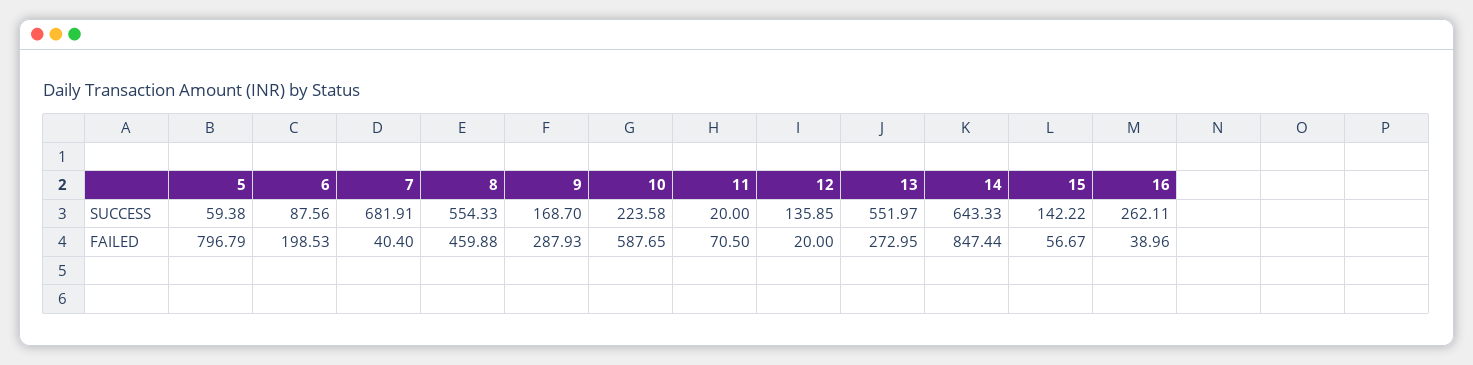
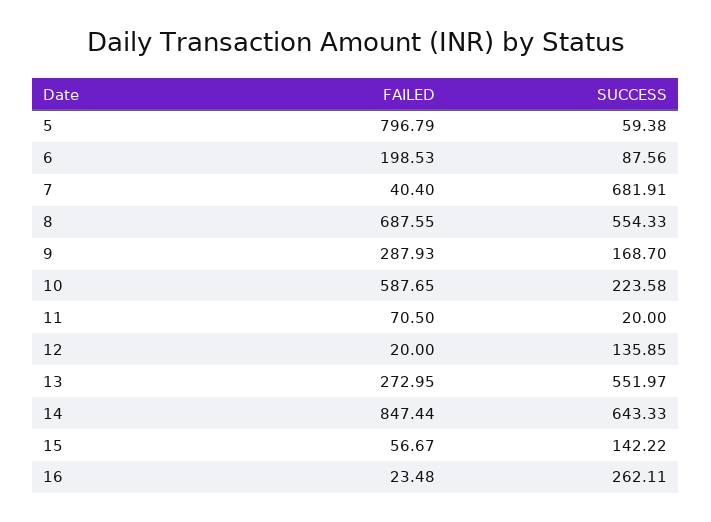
  {
    "5": {
      "SUCCESS": 59.38,
      "FAILED": 796.79
    },
    "6": {
      "SUCCESS": 87.56,
      "FAILED": 198.53
    },
    "7": {
      "SUCCESS": 681.91,
      "FAILED": 40.4
    },
    "8": {
      "SUCCESS": 554.33,
-     "FAILED": 459.88
+     "FAILED": 687.55
    },
    "9": {
      "SUCCESS": 168.7,
      "FAILED": 287.93
    },
    "10": {
      "SUCCESS": 223.58,
      "FAILED": 587.65
    },
    "11": {
      "SUCCESS": 20,
      "FAILED": 70.5
    },
    "12": {
      "SUCCESS": 135.85,
      "FAILED": 20
    },
    "13": {
      "SUCCESS": 551.97,
      "FAILED": 272.95
    },
    "14": {
      "SUCCESS": 643.33,
      "FAILED": 847.44
    },
    "15": {
      "SUCCESS": 142.22,
      "FAILED": 56.67
    },
    "16": {
      "SUCCESS": 262.11,
-     "FAILED": 38.96
+     "FAILED": 23.48
    }
  }

